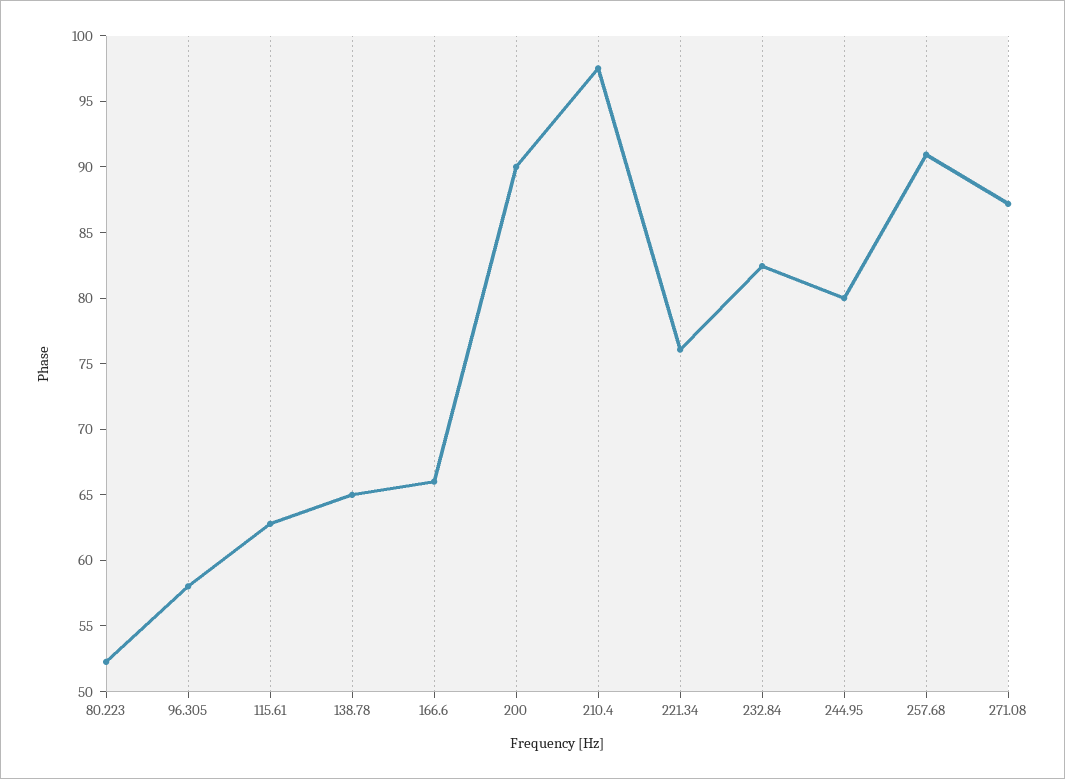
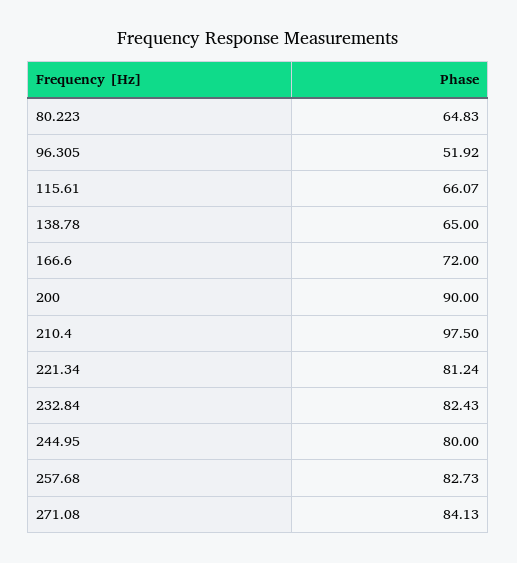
  {
-   "80.223": 52,
+   "80.223": 64.83,
-   "96.305": 58,
+   "96.305": 51.92,
-   "115.61": 63,
+   "115.61": 66.07,
    "138.78": 65,
-   "166.6": 66,
+   "166.6": 72,
    "200": 90,
    "210.4": 97.5,
-   "221.34": 76,
+   "221.34": 81.24,
    "232.84": 82.43,
    "244.95": 80,
-   "257.68": 91,
+   "257.68": 82.73,
-   "271.08": 87
+   "271.08": 84.13
  }

